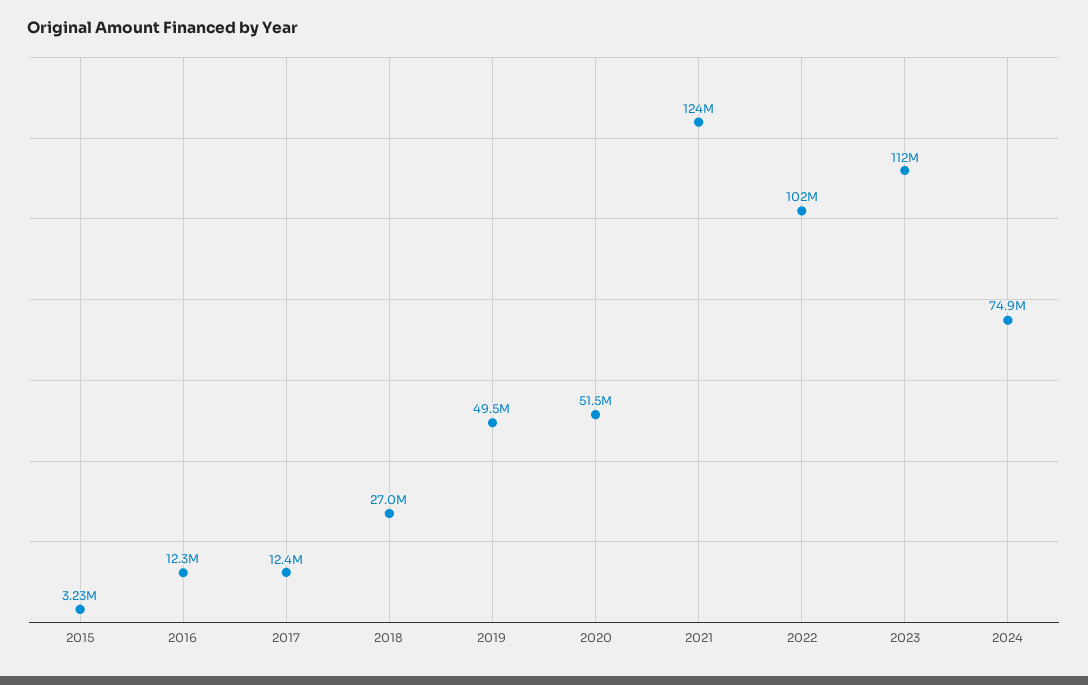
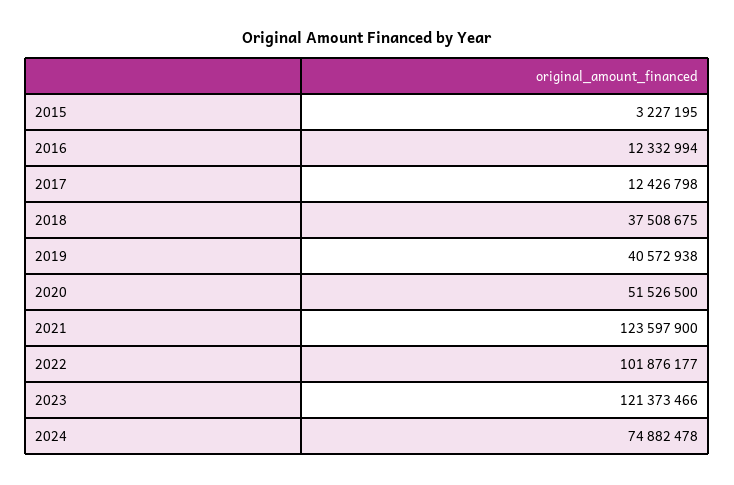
  {
    "2015": 3227195,
    "2016": 12332994,
    "2017": 12426798,
-   "2018": 27000000,
+   "2018": 37508675,
-   "2019": 49500000,
+   "2019": 40572938,
    "2020": 51526500,
    "2021": 123597900,
    "2022": 101876177,
-   "2023": 112000000,
+   "2023": 121373466,
    "2024": 74882478
  }

